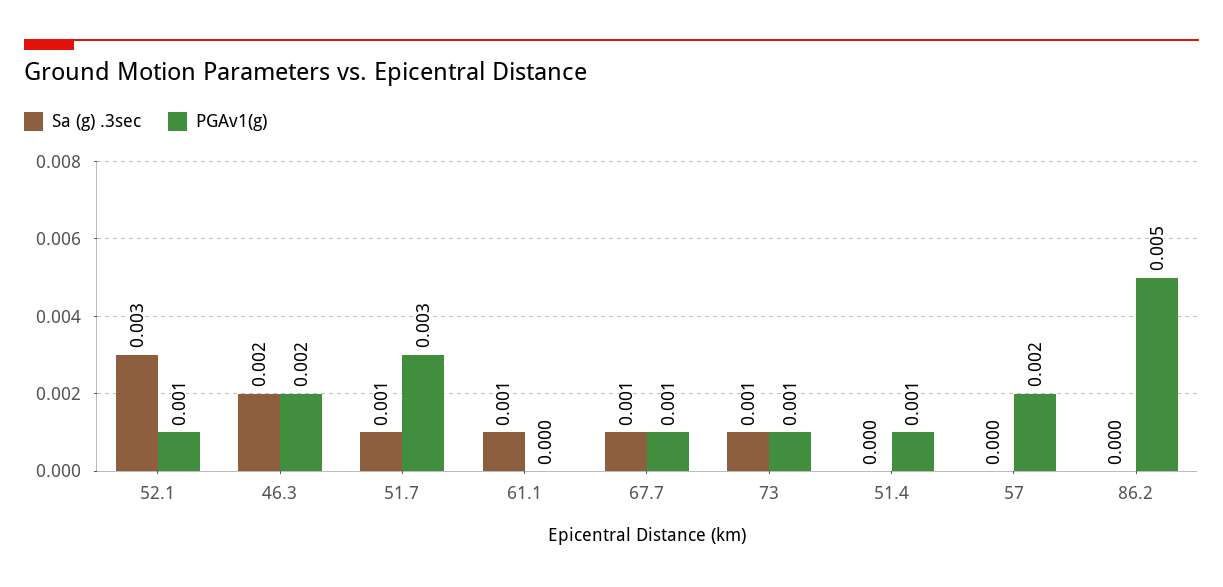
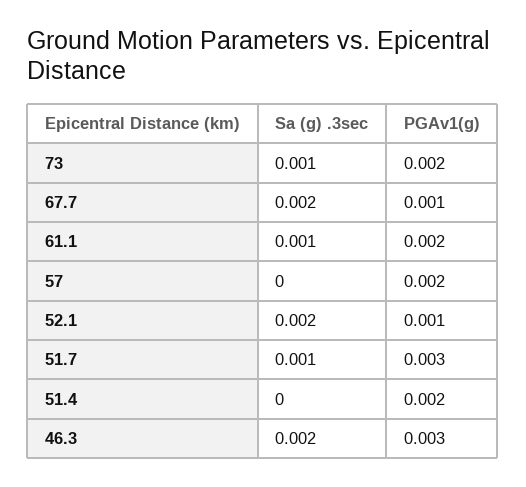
  {
    "Sa (g) .3sec": {
-     "52.1": 0.003,
+     "52.1": 0.002,
      "46.3": 0.002,
      "51.7": 0.001,
      "61.1": 0.001,
-     "67.7": 0.001,
+     "67.7": 0.002,
      "73": 0.001,
      "51.4": 0,
-     "57": 0,
+     "57": 0
-     "86.2": 0
    },
    "PGAv1(g)": {
      "52.1": 0.001,
-     "46.3": 0.002,
+     "46.3": 0.003,
      "51.7": 0.003,
-     "61.1": 0,
+     "61.1": 0.002,
      "67.7": 0.001,
-     "73": 0.001,
+     "73": 0.002,
-     "51.4": 0.001,
+     "51.4": 0.002,
-     "57": 0.002,
+     "57": 0.002
-     "86.2": 0.005
    }
  }

